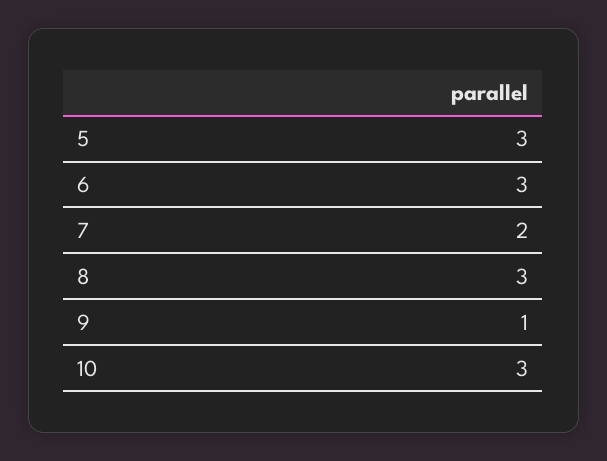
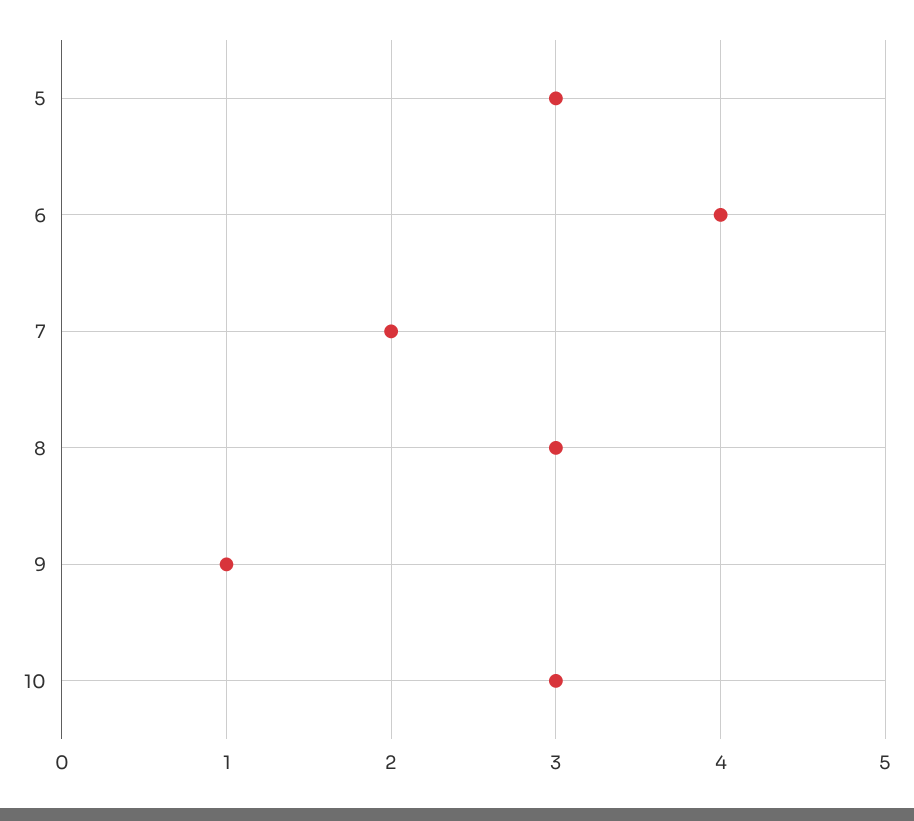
  {
    "5": 3,
-   "6": 3,
+   "6": 4,
    "7": 2,
    "8": 3,
    "9": 1,
    "10": 3
  }

